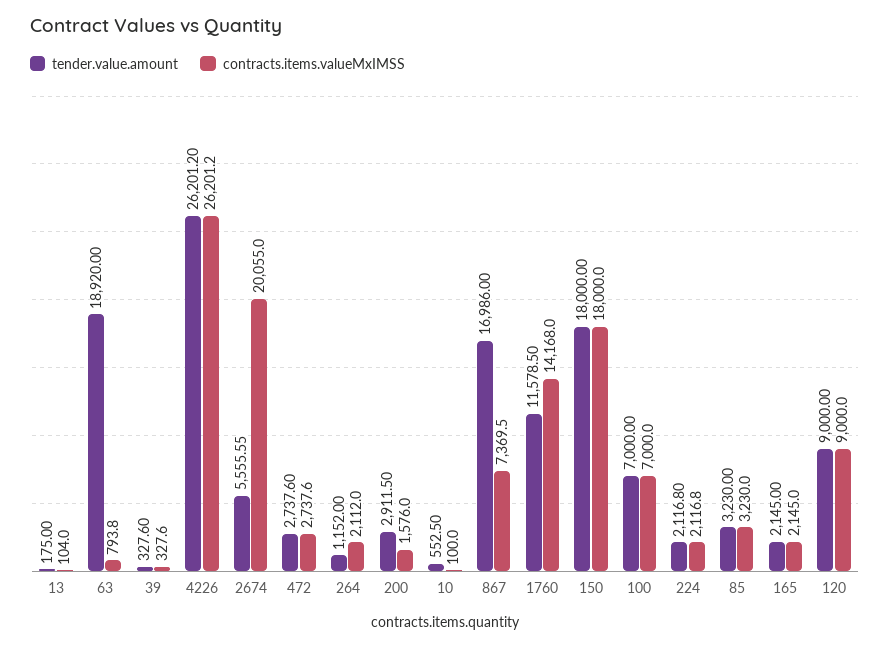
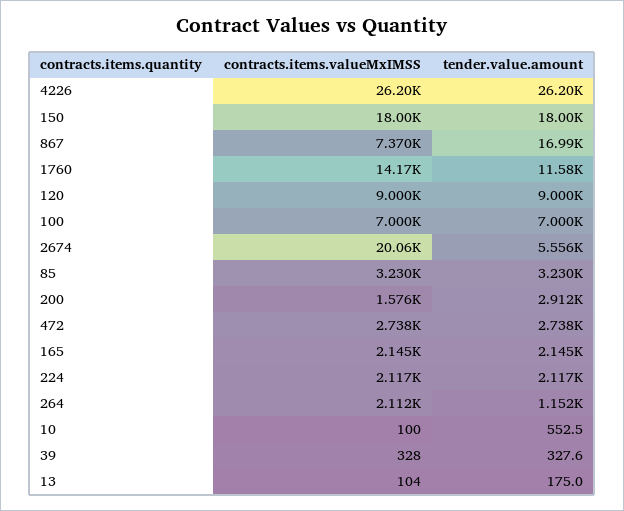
  {
    "tender.value.amount": {
      "13": 175,
-     "63": 18920,
      "39": 327.6,
      "4226": 26201.2,
      "2674": 5555.55,
      "472": 2737.6,
      "264": 1152,
      "200": 2911.5,
      "10": 552.5,
      "867": 16986,
      "1760": 11578.5,
      "150": 18000,
      "100": 7000,
      "224": 2116.8,
      "85": 3230,
      "165": 2145,
      "120": 9000
    },
    "contracts.items.valueMxIMSS": {
      "13": 104,
-     "63": 793.8,
      "39": 327.6,
      "4226": 26201.2,
      "2674": 20055,
      "472": 2737.6,
      "264": 2112,
      "200": 1576,
      "10": 100,
      "867": 7369.5,
      "1760": 14168,
      "150": 18000,
      "100": 7000,
      "224": 2116.8,
      "85": 3230,
      "165": 2145,
      "120": 9000
    }
  }

